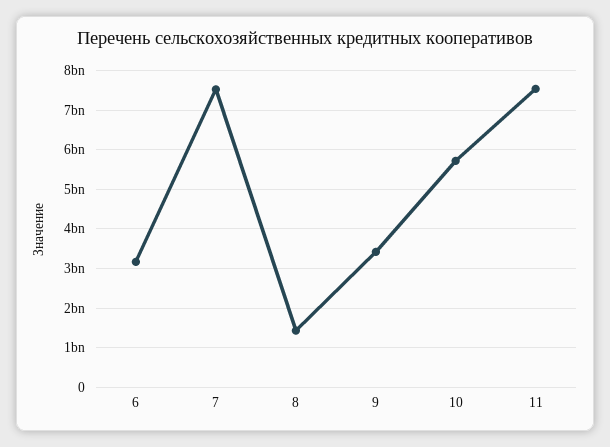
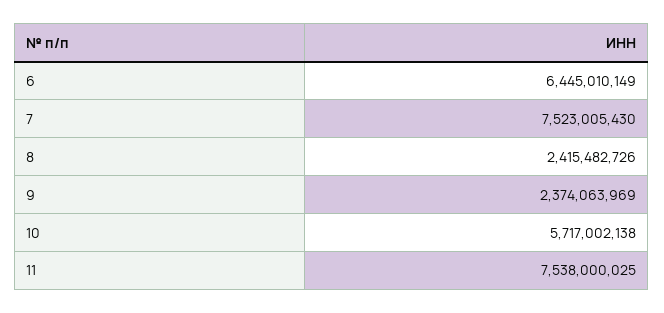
  {
-   "6": 3200000000,
+   "6": 6445010149,
    "7": 7523005430,
-   "8": 1400000000,
+   "8": 2415482726,
-   "9": 3400000000,
+   "9": 2374063969,
    "10": 5717002138,
    "11": 7538000025
  }

